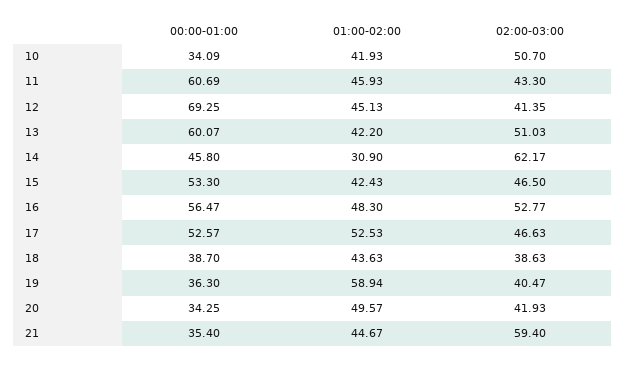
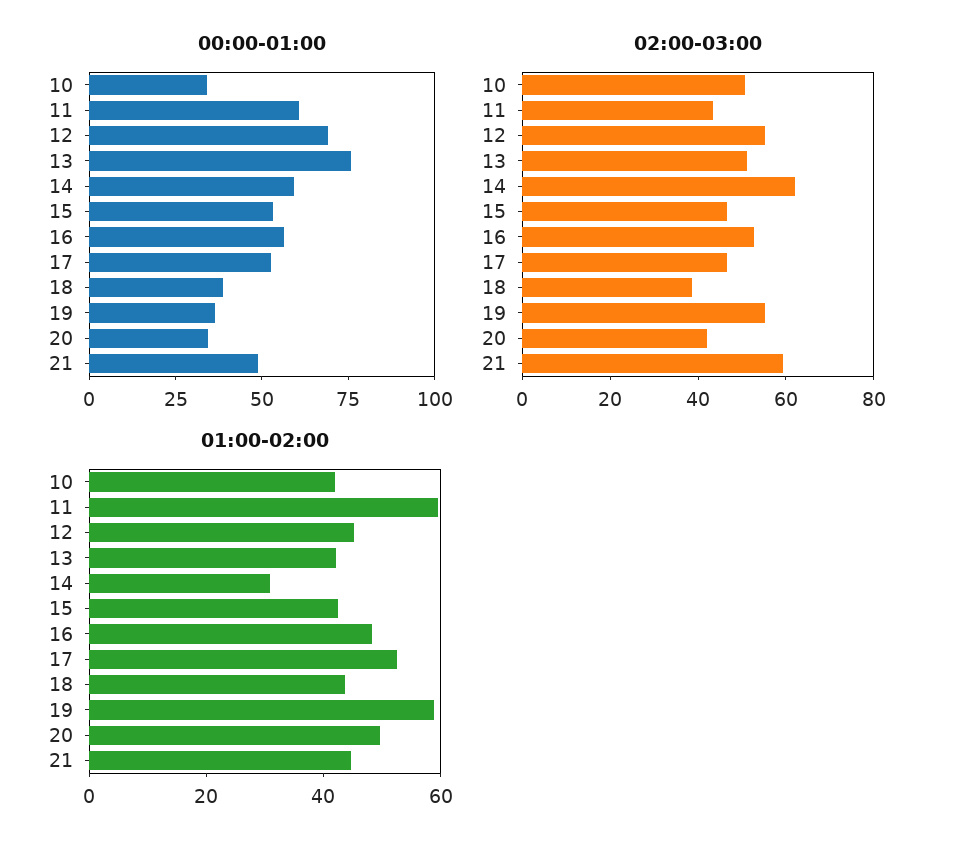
  {
    "00:00-01:00": {
      "10": 34.09,
      "11": 60.69,
      "12": 69.25,
-     "13": 60.07,
+     "13": 75,
-     "14": 45.8,
+     "14": 60,
      "15": 53.3,
      "16": 56.47,
      "17": 52.57,
      "18": 38.7,
      "19": 36.3,
      "20": 34.25,
-     "21": 35.4
+     "21": 50
    },
    "01:00-02:00": {
      "10": 41.93,
-     "11": 45.93,
+     "11": 60,
      "12": 45.13,
      "13": 42.2,
      "14": 30.9,
      "15": 42.43,
      "16": 48.3,
      "17": 52.53,
      "18": 43.63,
      "19": 58.94,
      "20": 49.57,
      "21": 44.67
    },
    "02:00-03:00": {
      "10": 50.7,
      "11": 43.3,
-     "12": 41.35,
+     "12": 55,
      "13": 51.03,
      "14": 62.17,
      "15": 46.5,
      "16": 52.77,
      "17": 46.63,
      "18": 38.63,
-     "19": 40.47,
+     "19": 55,
      "20": 41.93,
      "21": 59.4
    }
  }

